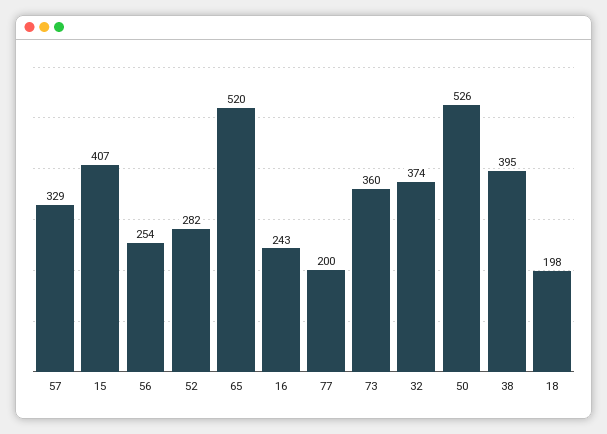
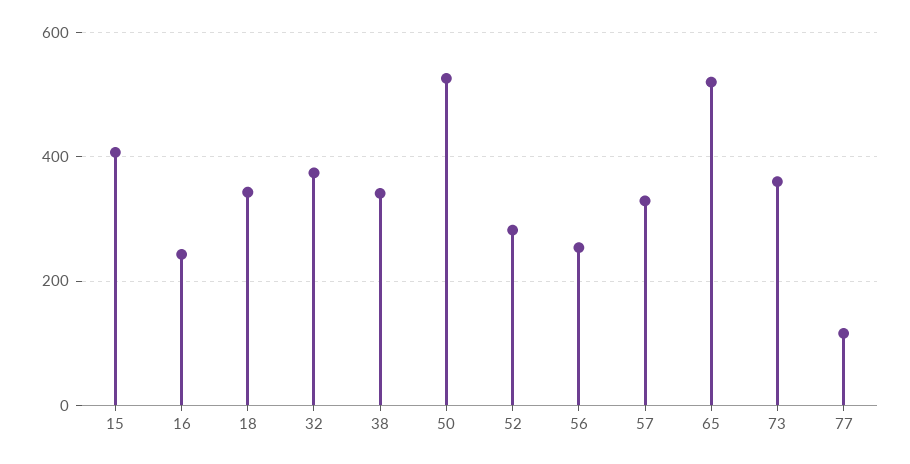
  {
    "57": 329,
    "15": 407,
    "56": 254,
    "52": 282,
    "65": 520,
    "16": 243,
-   "77": 200,
+   "77": 120,
    "73": 360,
    "32": 374,
    "50": 526,
-   "38": 395,
+   "38": 340,
-   "18": 198
+   "18": 340
  }

